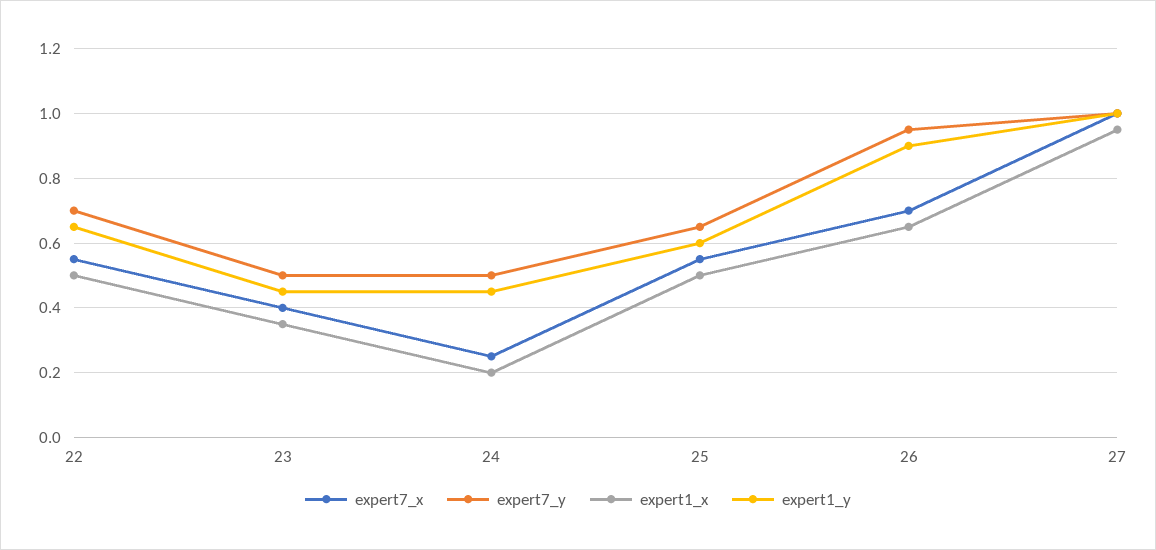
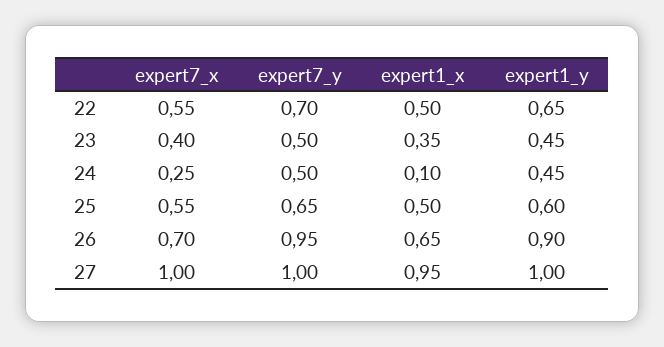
  {
    "expert7_x": {
      "22": 0.55,
      "23": 0.4,
      "24": 0.25,
      "25": 0.55,
      "26": 0.7,
      "27": 1
    },
    "expert7_y": {
      "22": 0.7,
      "23": 0.5,
      "24": 0.5,
      "25": 0.65,
      "26": 0.95,
      "27": 1
    },
    "expert1_x": {
      "22": 0.5,
      "23": 0.35,
-     "24": 0.2,
+     "24": 0.1,
      "25": 0.5,
      "26": 0.65,
      "27": 0.95
    },
    "expert1_y": {
      "22": 0.65,
      "23": 0.45,
      "24": 0.45,
      "25": 0.6,
      "26": 0.9,
      "27": 1
    }
  }

